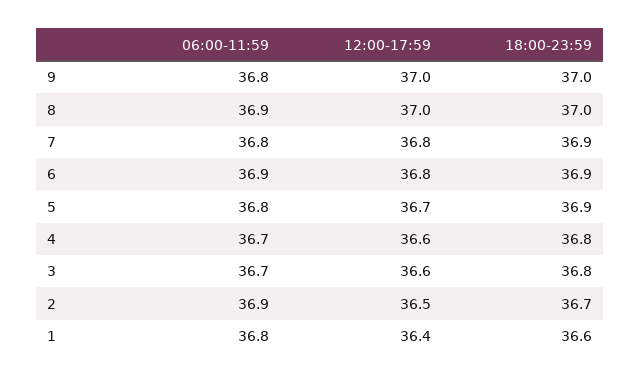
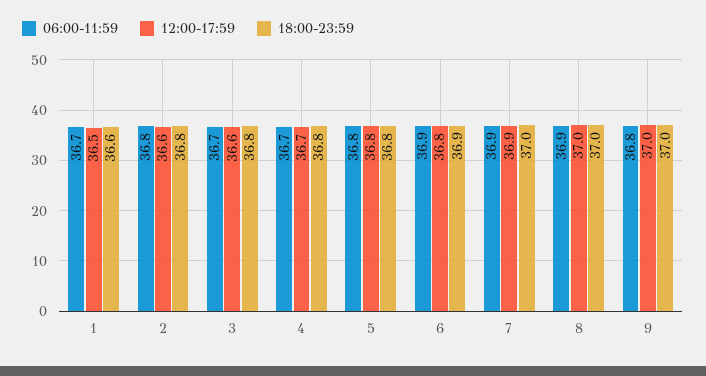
  {
    "06:00-11:59": {
      "9": 36.8,
      "8": 36.9,
-     "7": 36.8,
+     "7": 36.9,
      "6": 36.9,
      "5": 36.8,
      "4": 36.7,
      "3": 36.7,
-     "2": 36.9,
+     "2": 36.8,
-     "1": 36.8
+     "1": 36.7
    },
    "12:00-17:59": {
      "9": 37,
      "8": 37,
-     "7": 36.8,
+     "7": 36.9,
      "6": 36.8,
-     "5": 36.7,
+     "5": 36.8,
-     "4": 36.6,
+     "4": 36.7,
      "3": 36.6,
-     "2": 36.5,
+     "2": 36.6,
-     "1": 36.4
+     "1": 36.5
    },
    "18:00-23:59": {
      "9": 37,
      "8": 37,
-     "7": 36.9,
+     "7": 37,
      "6": 36.9,
-     "5": 36.9,
+     "5": 36.8,
      "4": 36.8,
      "3": 36.8,
-     "2": 36.7,
+     "2": 36.8,
      "1": 36.6
    }
  }

